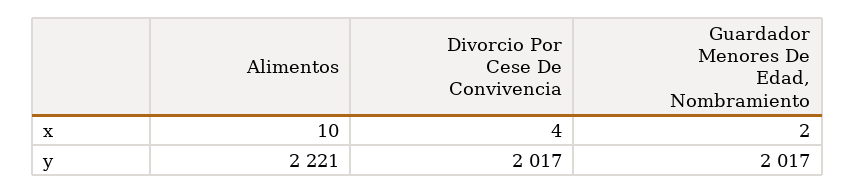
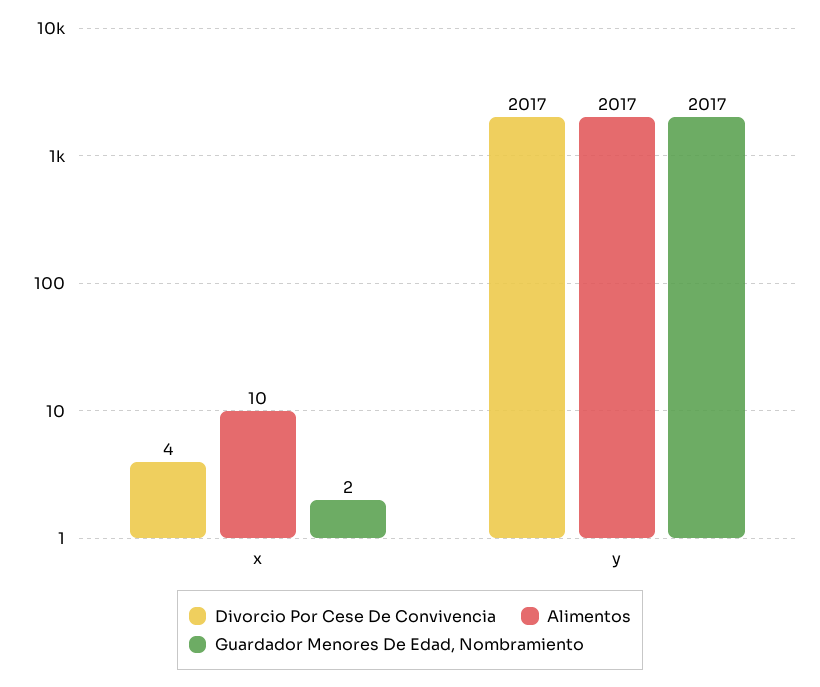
  {
    "Alimentos": {
      "x": 10,
-     "y": 2221
+     "y": 2017
    },
    "Divorcio Por Cese De Convivencia": {
      "x": 4,
      "y": 2017
    },
    "Guardador Menores De Edad, Nombramiento": {
      "x": 2,
      "y": 2017
    }
  }

